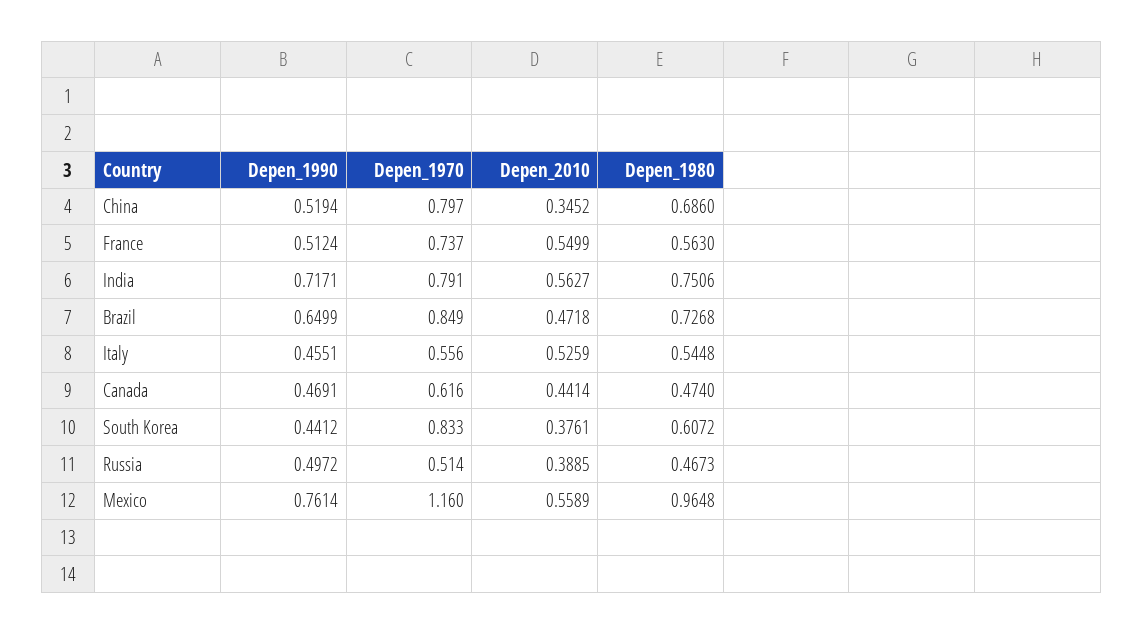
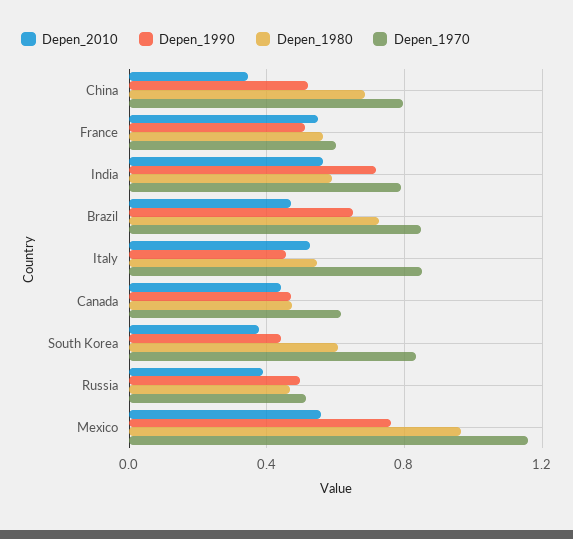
  {
    "Depen_1990": {
      "China": 0.5194,
      "France": 0.5124,
      "India": 0.7171,
      "Brazil": 0.6499,
      "Italy": 0.4551,
      "Canada": 0.4691,
      "South Korea": 0.4412,
      "Russia": 0.4972,
      "Mexico": 0.7614
    },
    "Depen_1970": {
      "China": 0.797,
-     "France": 0.737,
+     "France": 0.6,
      "India": 0.791,
      "Brazil": 0.849,
-     "Italy": 0.556,
+     "Italy": 0.85,
      "Canada": 0.616,
      "South Korea": 0.833,
      "Russia": 0.514,
      "Mexico": 1.16
    },
    "Depen_2010": {
      "China": 0.3452,
      "France": 0.5499,
      "India": 0.5627,
      "Brazil": 0.4718,
      "Italy": 0.5259,
      "Canada": 0.4414,
      "South Korea": 0.3761,
      "Russia": 0.3885,
      "Mexico": 0.5589
    },
    "Depen_1980": {
      "China": 0.686,
      "France": 0.563,
-     "India": 0.7506,
+     "India": 0.6,
      "Brazil": 0.7268,
      "Italy": 0.5448,
      "Canada": 0.474,
      "South Korea": 0.6072,
      "Russia": 0.4673,
      "Mexico": 0.9648
    }
  }

